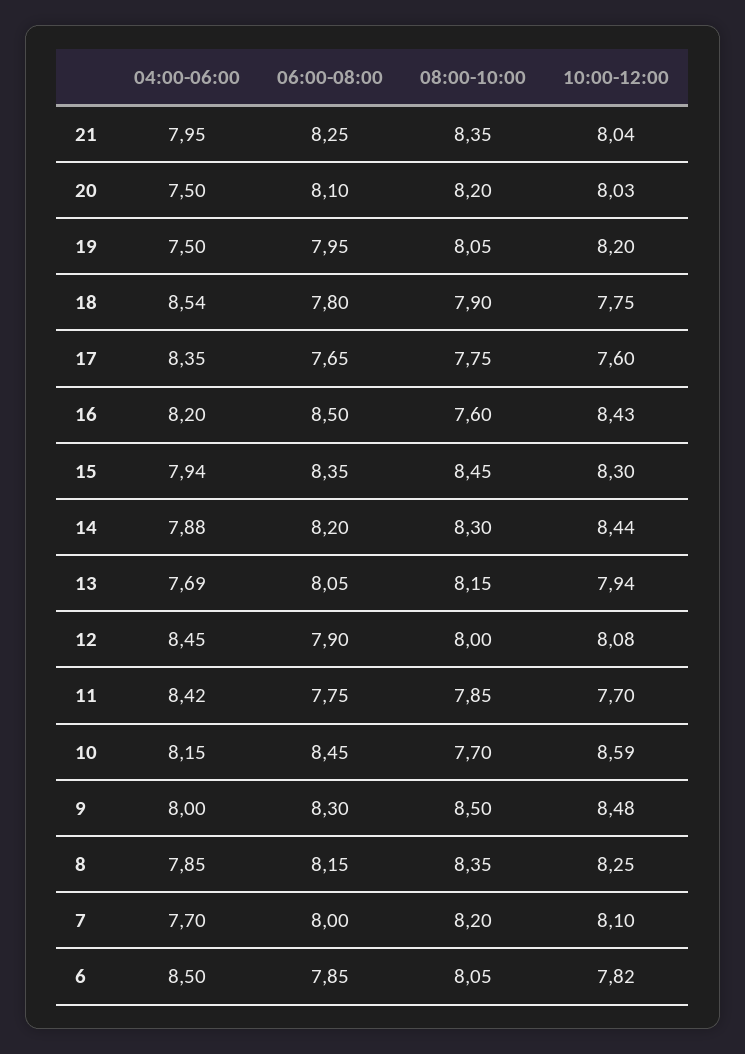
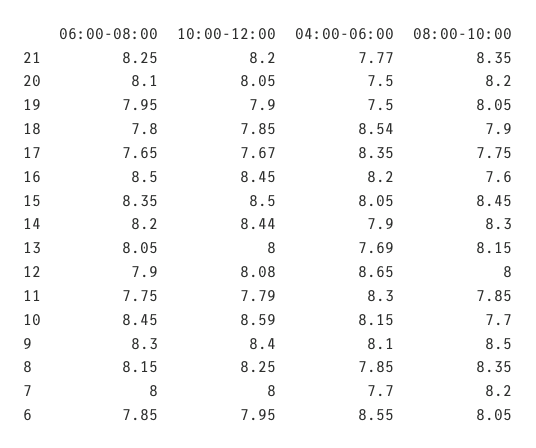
  {
    "04:00-06:00": {
-     "21": 7.95,
+     "21": 7.77,
      "20": 7.5,
      "19": 7.5,
      "18": 8.54,
      "17": 8.35,
      "16": 8.2,
-     "15": 7.94,
+     "15": 8.05,
-     "14": 7.88,
+     "14": 7.9,
      "13": 7.69,
-     "12": 8.45,
+     "12": 8.65,
-     "11": 8.42,
+     "11": 8.3,
      "10": 8.15,
-     "9": 8,
+     "9": 8.1,
      "8": 7.85,
      "7": 7.7,
-     "6": 8.5
+     "6": 8.55
    },
    "06:00-08:00": {
      "21": 8.25,
      "20": 8.1,
      "19": 7.95,
      "18": 7.8,
      "17": 7.65,
      "16": 8.5,
      "15": 8.35,
      "14": 8.2,
      "13": 8.05,
      "12": 7.9,
      "11": 7.75,
      "10": 8.45,
      "9": 8.3,
      "8": 8.15,
      "7": 8,
      "6": 7.85
    },
    "08:00-10:00": {
      "21": 8.35,
      "20": 8.2,
      "19": 8.05,
      "18": 7.9,
      "17": 7.75,
      "16": 7.6,
      "15": 8.45,
      "14": 8.3,
      "13": 8.15,
      "12": 8,
      "11": 7.85,
      "10": 7.7,
      "9": 8.5,
      "8": 8.35,
      "7": 8.2,
      "6": 8.05
    },
    "10:00-12:00": {
-     "21": 8.04,
+     "21": 8.2,
-     "20": 8.03,
+     "20": 8.05,
-     "19": 8.2,
+     "19": 7.9,
-     "18": 7.75,
+     "18": 7.85,
-     "17": 7.6,
+     "17": 7.67,
-     "16": 8.43,
+     "16": 8.45,
-     "15": 8.3,
+     "15": 8.5,
      "14": 8.44,
-     "13": 7.94,
+     "13": 8,
      "12": 8.08,
-     "11": 7.7,
+     "11": 7.79,
      "10": 8.59,
-     "9": 8.48,
+     "9": 8.4,
      "8": 8.25,
-     "7": 8.1,
+     "7": 8,
-     "6": 7.82
+     "6": 7.95
    }
  }

